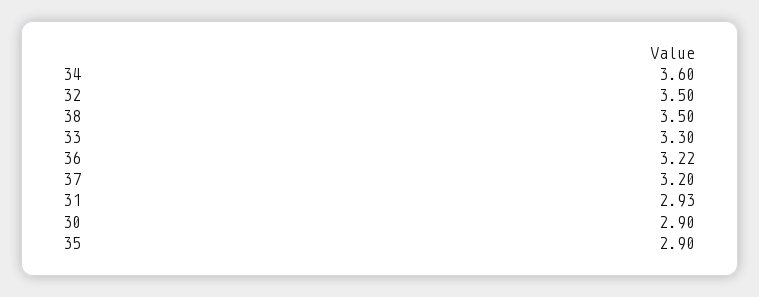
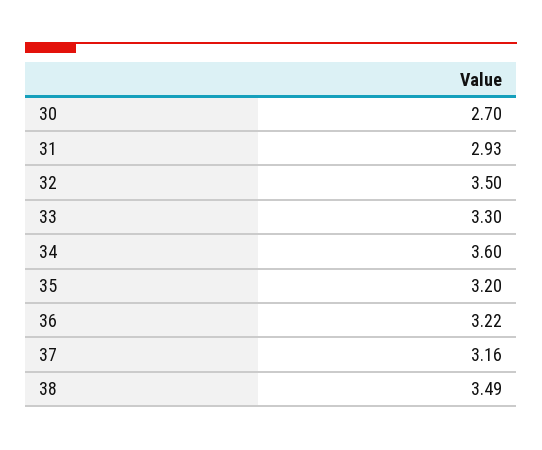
  {
    "34": 3.6,
    "32": 3.5,
-   "38": 3.5,
+   "38": 3.49,
    "33": 3.3,
    "36": 3.22,
-   "37": 3.2,
+   "37": 3.16,
    "31": 2.93,
-   "30": 2.9,
+   "30": 2.7,
-   "35": 2.9
+   "35": 3.2
  }

